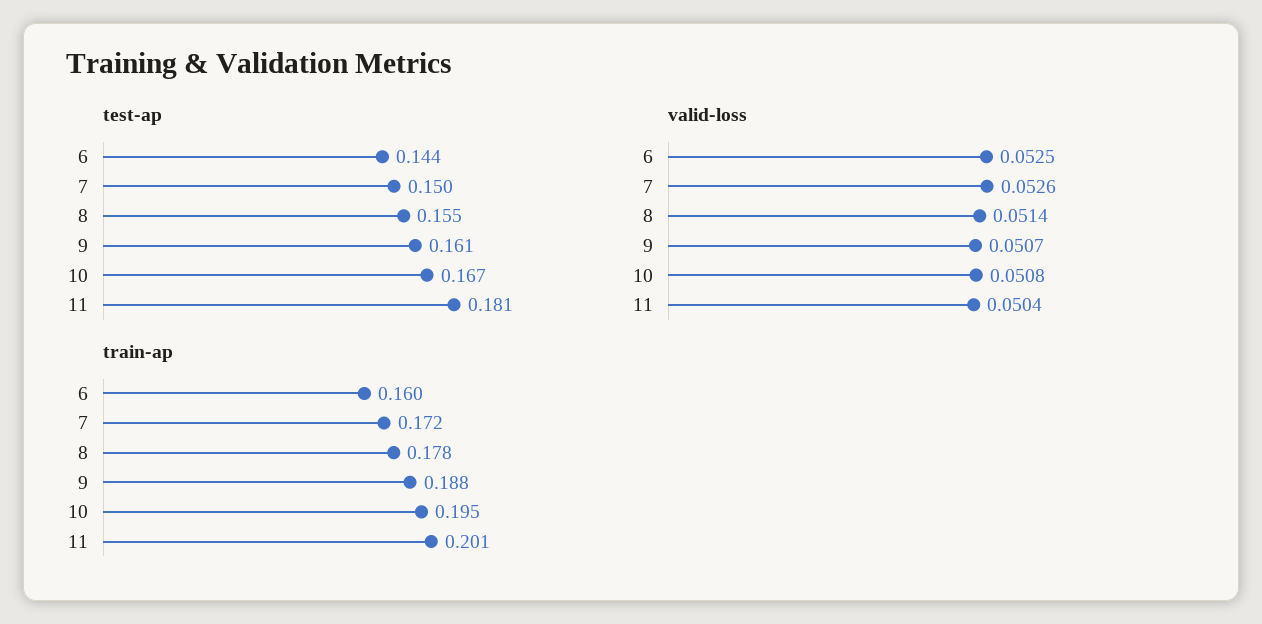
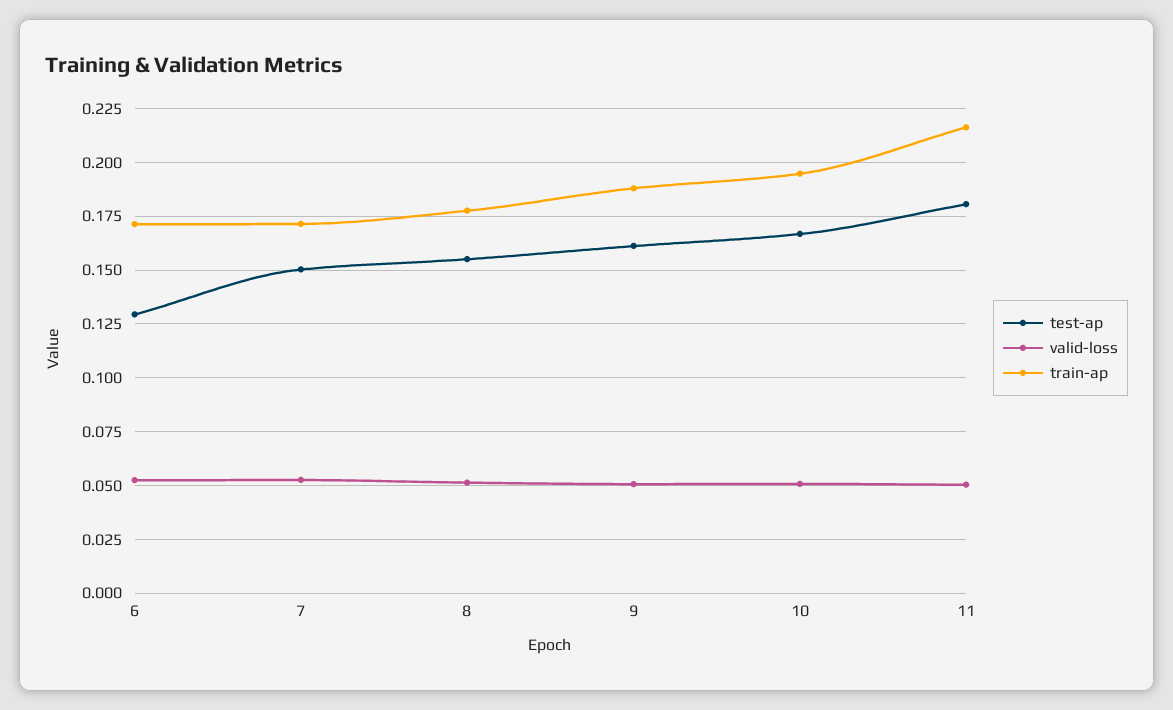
  {
    "test-ap": {
-     "6": 0.144,
+     "6": 0.13,
      "7": 0.15,
      "8": 0.155,
      "9": 0.161,
      "10": 0.167,
      "11": 0.181
    },
    "valid-loss": {
      "6": 0.0525,
      "7": 0.0526,
      "8": 0.0514,
      "9": 0.0507,
      "10": 0.0508,
      "11": 0.0504
    },
    "train-ap": {
-     "6": 0.16,
+     "6": 0.17,
      "7": 0.172,
      "8": 0.178,
      "9": 0.188,
      "10": 0.195,
-     "11": 0.201
+     "11": 0.215
    }
  }

